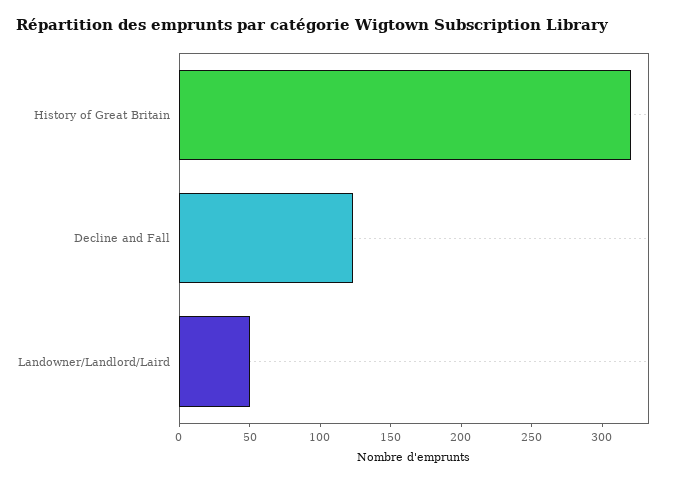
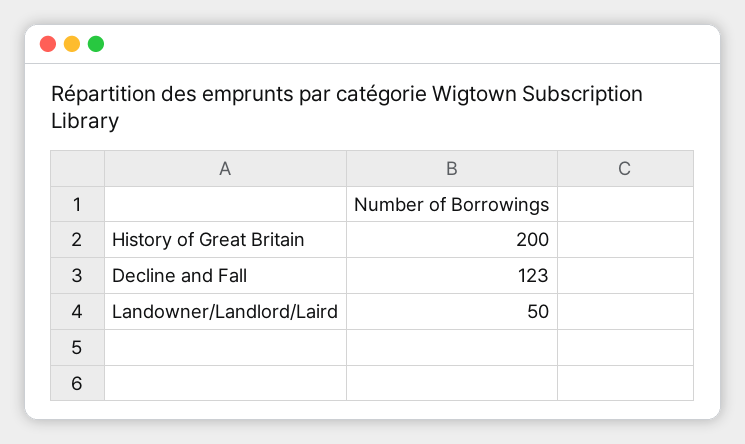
  {
-   "History of Great Britain": 320,
+   "History of Great Britain": 200,
    "Decline and Fall": 123,
    "Landowner/Landlord/Laird": 50
  }

